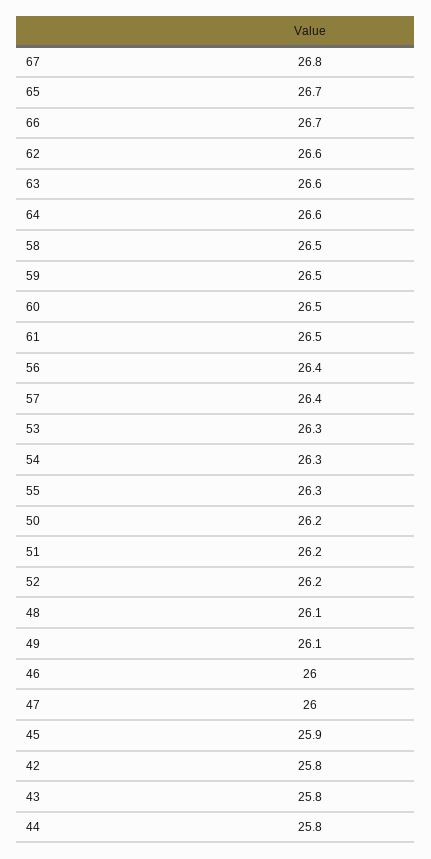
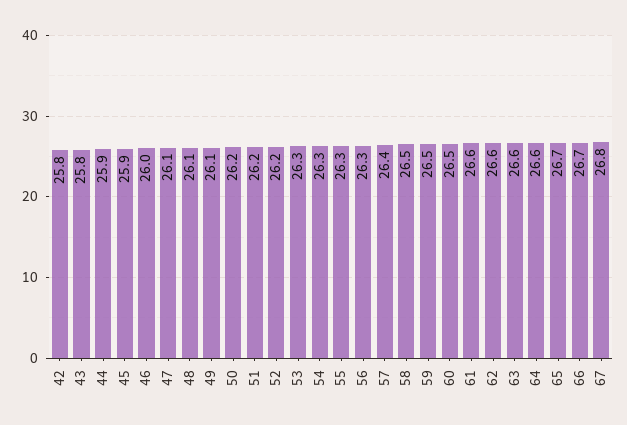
  {
    "67": 26.8,
    "65": 26.7,
    "66": 26.7,
    "62": 26.6,
    "63": 26.6,
    "64": 26.6,
    "58": 26.5,
    "59": 26.5,
    "60": 26.5,
-   "61": 26.5,
+   "61": 26.6,
-   "56": 26.4,
+   "56": 26.3,
    "57": 26.4,
    "53": 26.3,
    "54": 26.3,
    "55": 26.3,
    "50": 26.2,
    "51": 26.2,
    "52": 26.2,
    "48": 26.1,
    "49": 26.1,
    "46": 26,
-   "47": 26,
+   "47": 26.1,
    "45": 25.9,
    "42": 25.8,
    "43": 25.8,
-   "44": 25.8
+   "44": 25.9
  }

